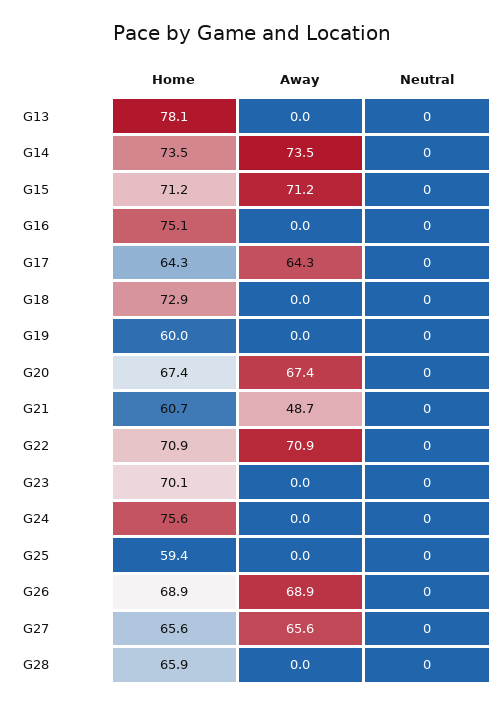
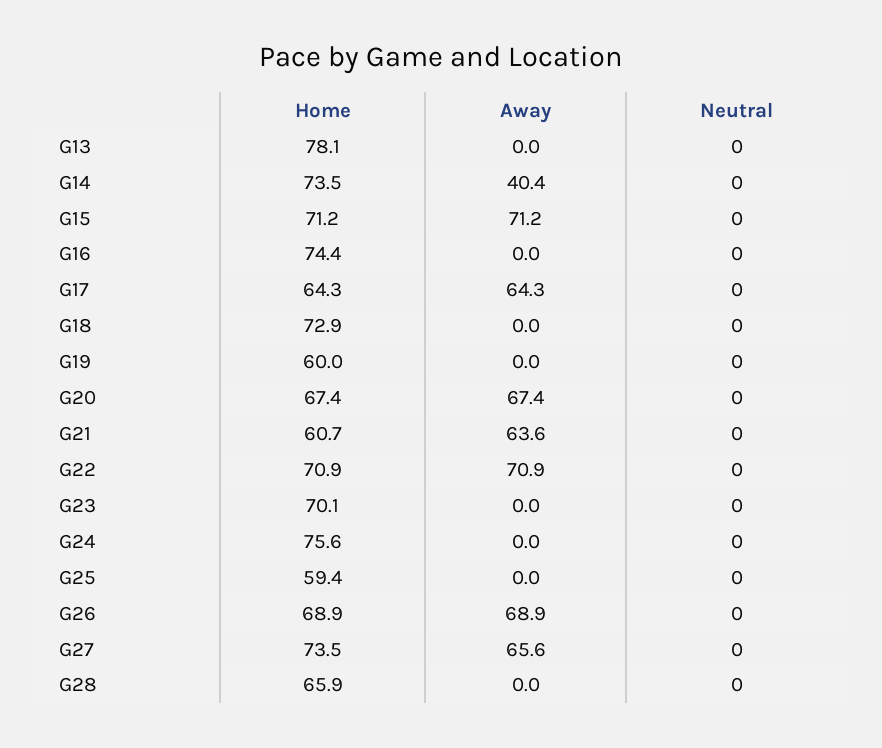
  {
    "Home": {
      "G13": 78.1,
      "G14": 73.5,
      "G15": 71.2,
-     "G16": 75.1,
+     "G16": 74.4,
      "G17": 64.3,
      "G18": 72.9,
      "G19": 60,
      "G20": 67.4,
      "G21": 60.7,
      "G22": 70.9,
      "G23": 70.1,
      "G24": 75.6,
      "G25": 59.4,
      "G26": 68.9,
-     "G27": 65.6,
+     "G27": 73.5,
      "G28": 65.9
    },
    "Away": {
      "G13": 0,
-     "G14": 73.5,
+     "G14": 40.4,
      "G15": 71.2,
      "G16": 0,
      "G17": 64.3,
      "G18": 0,
      "G19": 0,
      "G20": 67.4,
-     "G21": 48.7,
+     "G21": 63.6,
      "G22": 70.9,
      "G23": 0,
      "G24": 0,
      "G25": 0,
      "G26": 68.9,
      "G27": 65.6,
      "G28": 0
    },
    "Neutral": {
      "G13": 0,
      "G14": 0,
      "G15": 0,
      "G16": 0,
      "G17": 0,
      "G18": 0,
      "G19": 0,
      "G20": 0,
      "G21": 0,
      "G22": 0,
      "G23": 0,
      "G24": 0,
      "G25": 0,
      "G26": 0,
      "G27": 0,
      "G28": 0
    }
  }

